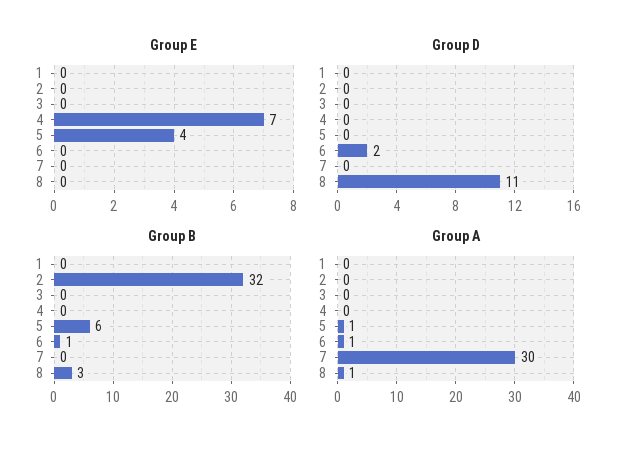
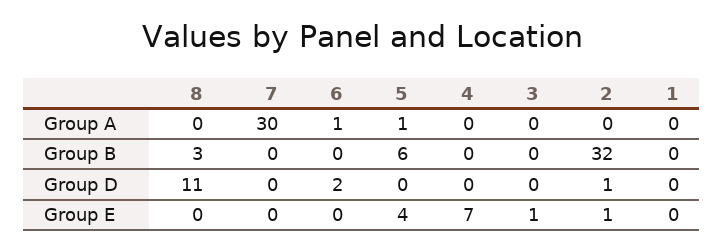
  {
    "Group E": {
      "1": 0,
-     "2": 0,
+     "2": 1,
-     "3": 0,
+     "3": 1,
      "4": 7,
      "5": 4,
      "6": 0,
      "7": 0,
      "8": 0
    },
    "Group D": {
      "1": 0,
-     "2": 0,
+     "2": 1,
      "3": 0,
      "4": 0,
      "5": 0,
      "6": 2,
      "7": 0,
      "8": 11
    },
    "Group B": {
      "1": 0,
      "2": 32,
      "3": 0,
      "4": 0,
      "5": 6,
-     "6": 1,
+     "6": 0,
      "7": 0,
      "8": 3
    },
    "Group A": {
      "1": 0,
      "2": 0,
      "3": 0,
      "4": 0,
      "5": 1,
      "6": 1,
      "7": 30,
-     "8": 1
+     "8": 0
    }
  }

